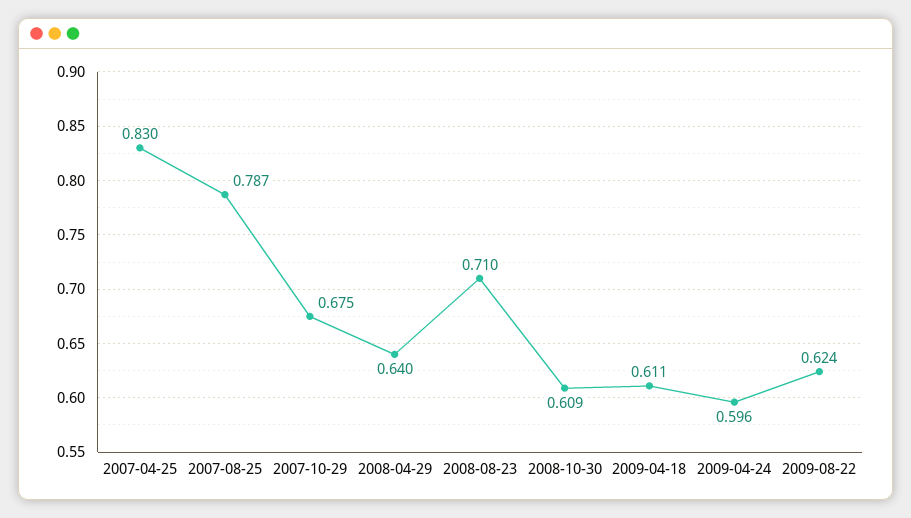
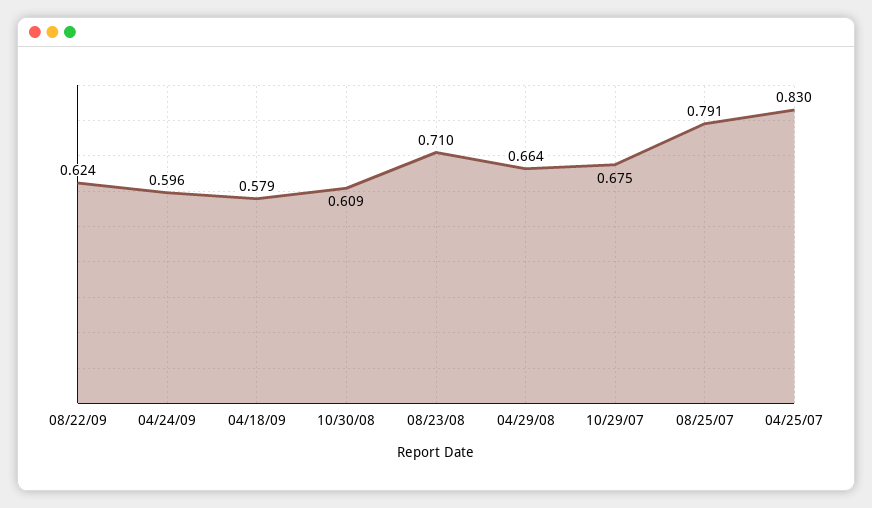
  {
    "2007-04-25": 0.83,
-   "2007-08-25": 0.787,
+   "2007-08-25": 0.791,
    "2007-10-29": 0.675,
-   "2008-04-29": 0.64,
+   "2008-04-29": 0.664,
    "2008-08-23": 0.71,
    "2008-10-30": 0.609,
-   "2009-04-18": 0.611,
+   "2009-04-18": 0.579,
    "2009-04-24": 0.596,
    "2009-08-22": 0.624
  }

